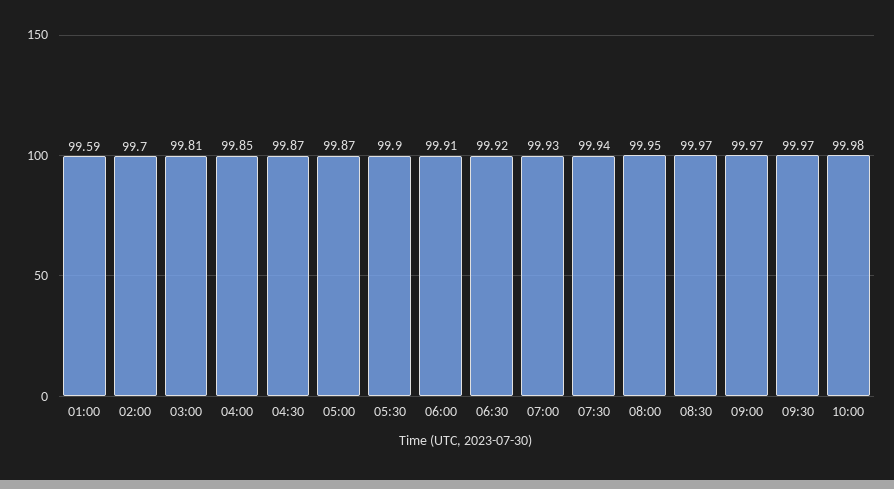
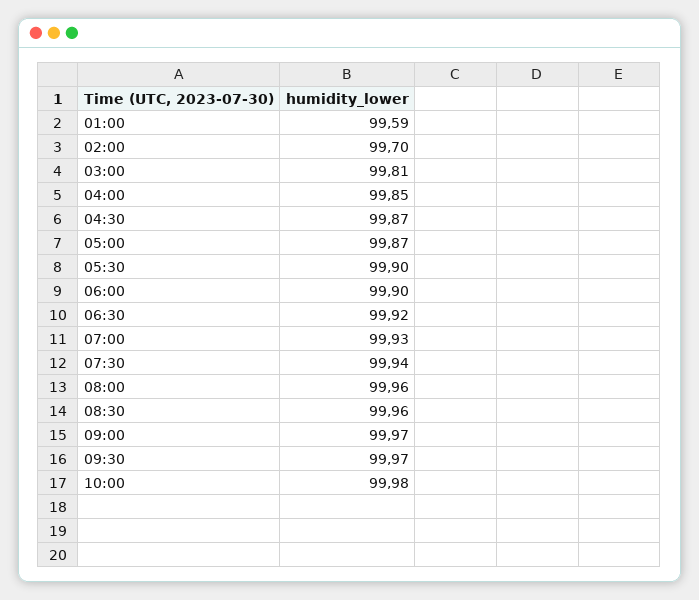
  {
    "01:00": 99.59,
    "02:00": 99.7,
    "03:00": 99.81,
    "04:00": 99.85,
    "04:30": 99.87,
    "05:00": 99.87,
    "05:30": 99.9,
-   "06:00": 99.91,
+   "06:00": 99.9,
    "06:30": 99.92,
    "07:00": 99.93,
    "07:30": 99.94,
-   "08:00": 99.95,
+   "08:00": 99.96,
-   "08:30": 99.97,
+   "08:30": 99.96,
    "09:00": 99.97,
    "09:30": 99.97,
    "10:00": 99.98
  }

